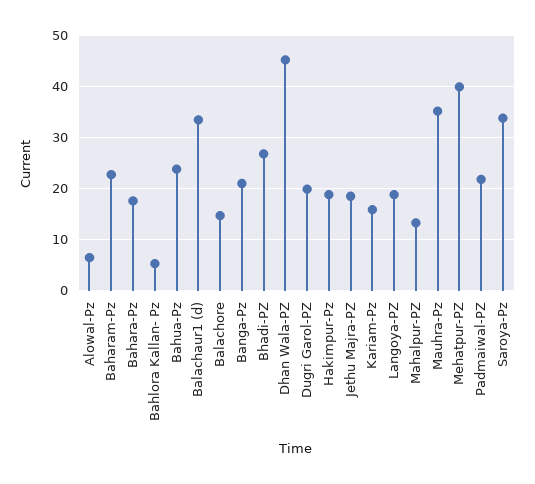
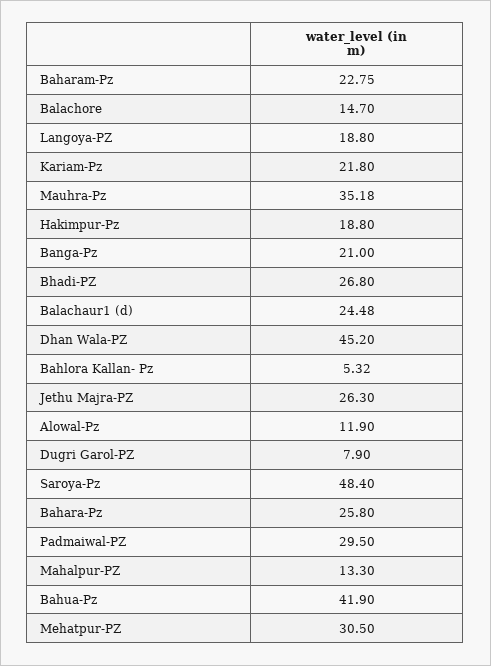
  {
-   "Alowal-Pz": 6,
+   "Alowal-Pz": 11.9,
    "Baharam-Pz": 22.75,
-   "Bahara-Pz": 18,
+   "Bahara-Pz": 25.8,
    "Bahlora Kallan- Pz": 5.32,
-   "Bahua-Pz": 24,
+   "Bahua-Pz": 41.9,
-   "Balachaur1 (d)": 34,
+   "Balachaur1 (d)": 24.48,
    "Balachore": 14.7,
    "Banga-Pz": 21,
    "Bhadi-PZ": 26.8,
    "Dhan Wala-PZ": 45.2,
-   "Dugri Garol-PZ": 20,
+   "Dugri Garol-PZ": 7.9,
    "Hakimpur-Pz": 18.8,
-   "Jethu Majra-PZ": 18,
+   "Jethu Majra-PZ": 26.3,
-   "Kariam-Pz": 16,
+   "Kariam-Pz": 21.8,
    "Langoya-PZ": 18.8,
    "Mahalpur-PZ": 13.3,
    "Mauhra-Pz": 35.18,
-   "Mehatpur-PZ": 40,
+   "Mehatpur-PZ": 30.5,
-   "Padmaiwal-PZ": 22,
+   "Padmaiwal-PZ": 29.5,
-   "Saroya-Pz": 34
+   "Saroya-Pz": 48.4
  }

